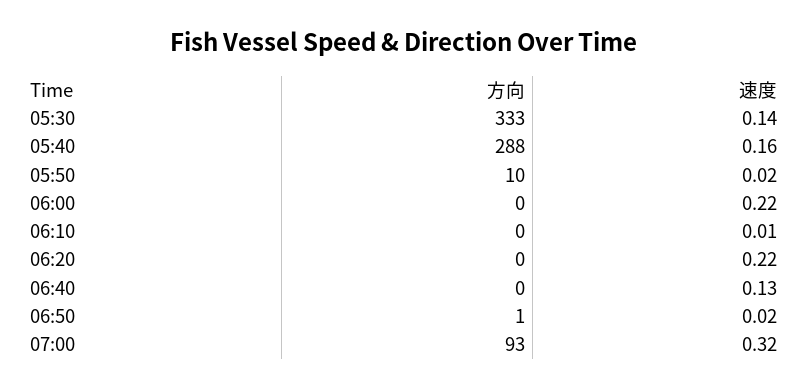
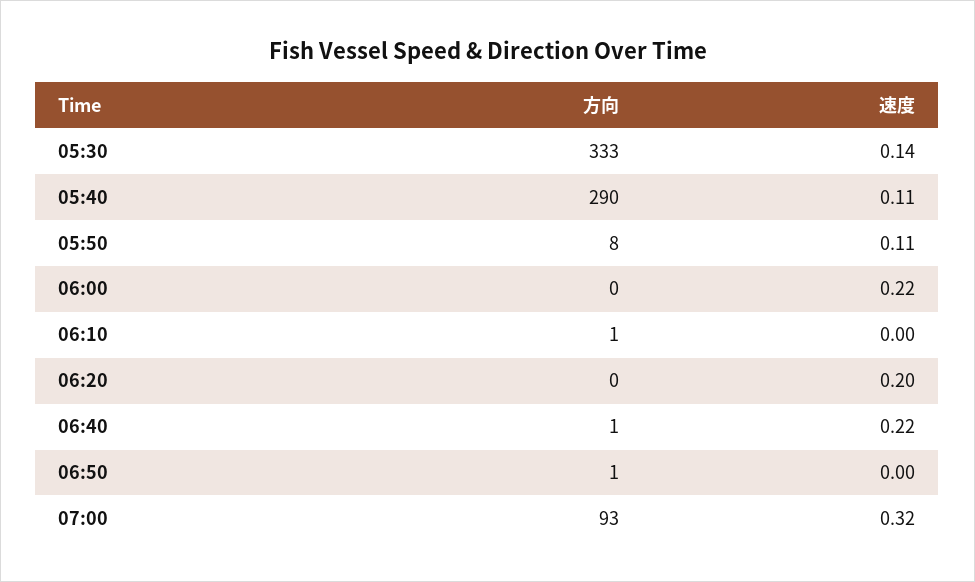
  {
    "方向": {
      "05:30": 333,
-     "05:40": 288,
+     "05:40": 290,
-     "05:50": 10,
+     "05:50": 8,
      "06:00": 0,
-     "06:10": 0,
+     "06:10": 1,
      "06:20": 0,
-     "06:40": 0,
+     "06:40": 1,
      "06:50": 1,
      "07:00": 93
    },
    "速度": {
      "05:30": 0.14,
-     "05:40": 0.16,
+     "05:40": 0.11,
-     "05:50": 0.02,
+     "05:50": 0.11,
      "06:00": 0.22,
-     "06:10": 0.01,
+     "06:10": 0,
-     "06:20": 0.22,
+     "06:20": 0.2,
-     "06:40": 0.13,
+     "06:40": 0.22,
-     "06:50": 0.02,
+     "06:50": 0,
      "07:00": 0.32
    }
  }

